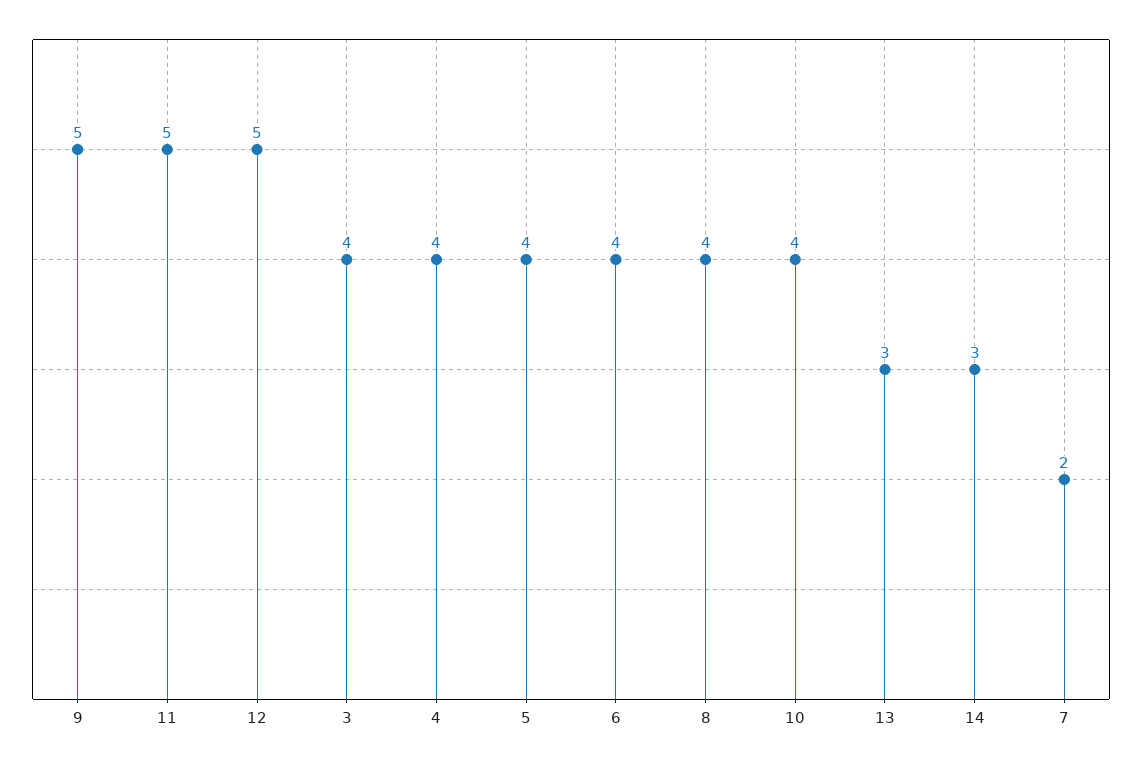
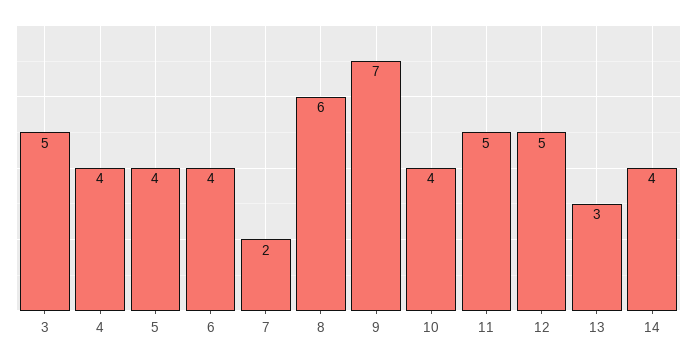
  {
-   "9": 5,
+   "9": 7,
    "11": 5,
    "12": 5,
-   "3": 4,
+   "3": 5,
    "4": 4,
    "5": 4,
    "6": 4,
-   "8": 4,
+   "8": 6,
    "10": 4,
    "13": 3,
-   "14": 3,
+   "14": 4,
    "7": 2
  }

